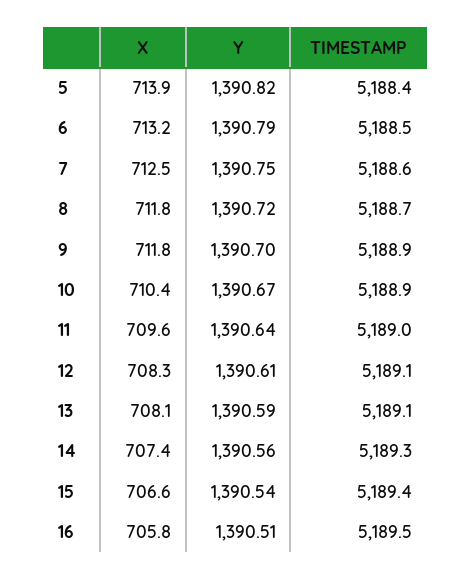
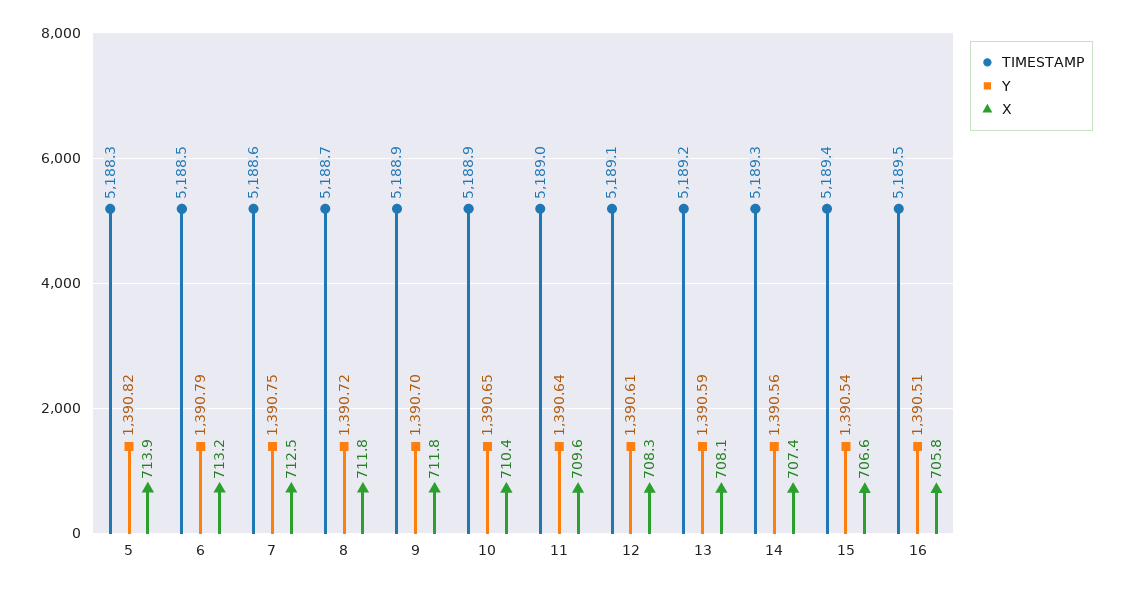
  {
    "X": {
      "5": 713.9,
      "6": 713.2,
      "7": 712.5,
      "8": 711.8,
      "9": 711.8,
      "10": 710.4,
      "11": 709.6,
      "12": 708.3,
      "13": 708.1,
      "14": 707.4,
      "15": 706.6,
      "16": 705.8
    },
    "Y": {
      "5": 1390.82,
      "6": 1390.79,
      "7": 1390.75,
      "8": 1390.72,
      "9": 1390.7,
-     "10": 1390.67,
+     "10": 1390.65,
      "11": 1390.64,
      "12": 1390.61,
      "13": 1390.59,
      "14": 1390.56,
      "15": 1390.54,
      "16": 1390.51
    },
    "TIMESTAMP": {
-     "5": 5188.4,
+     "5": 5188.3,
      "6": 5188.5,
      "7": 5188.6,
      "8": 5188.7,
      "9": 5188.9,
      "10": 5188.9,
      "11": 5189,
      "12": 5189.1,
-     "13": 5189.1,
+     "13": 5189.2,
      "14": 5189.3,
      "15": 5189.4,
      "16": 5189.5
    }
  }

